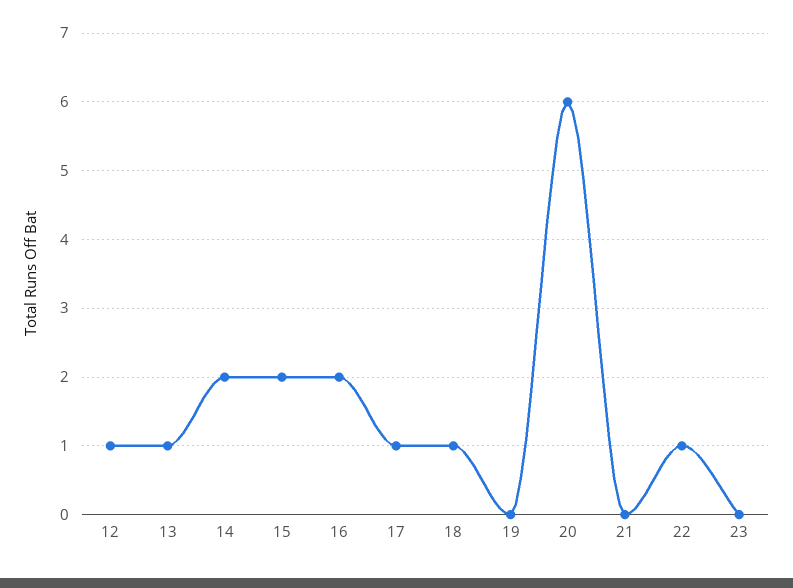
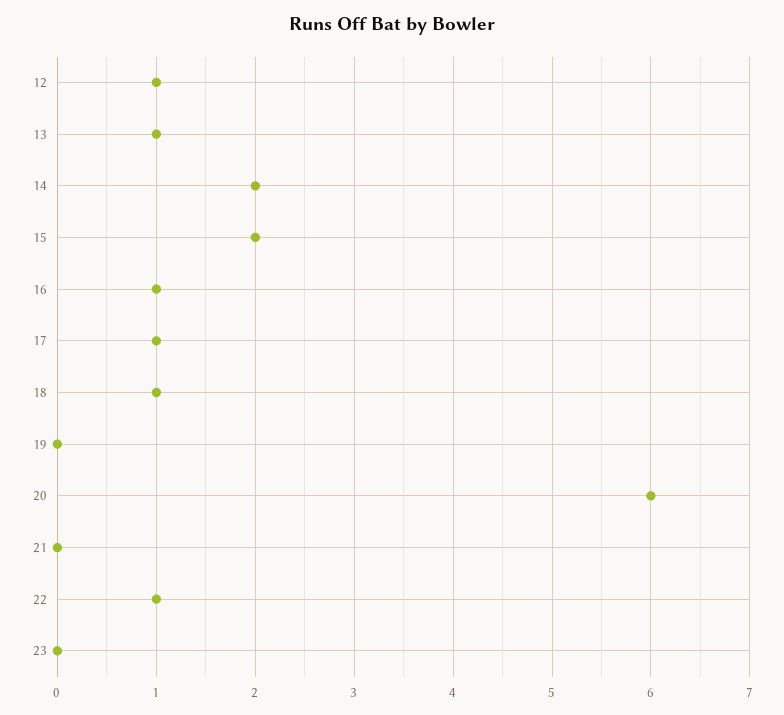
  {
    "12": 1,
    "13": 1,
    "14": 2,
    "15": 2,
-   "16": 2,
+   "16": 1,
    "17": 1,
    "18": 1,
    "19": 0,
    "20": 6,
    "21": 0,
    "22": 1,
    "23": 0
  }

